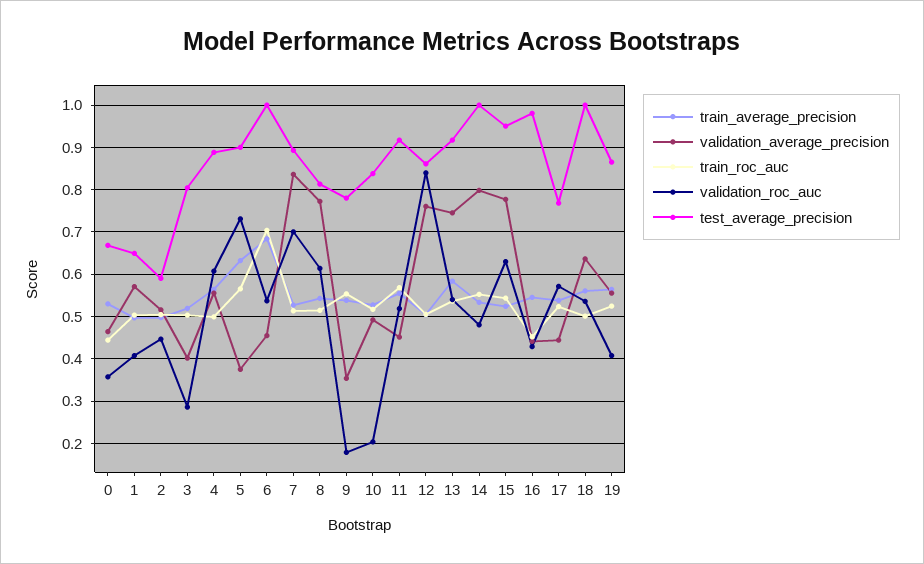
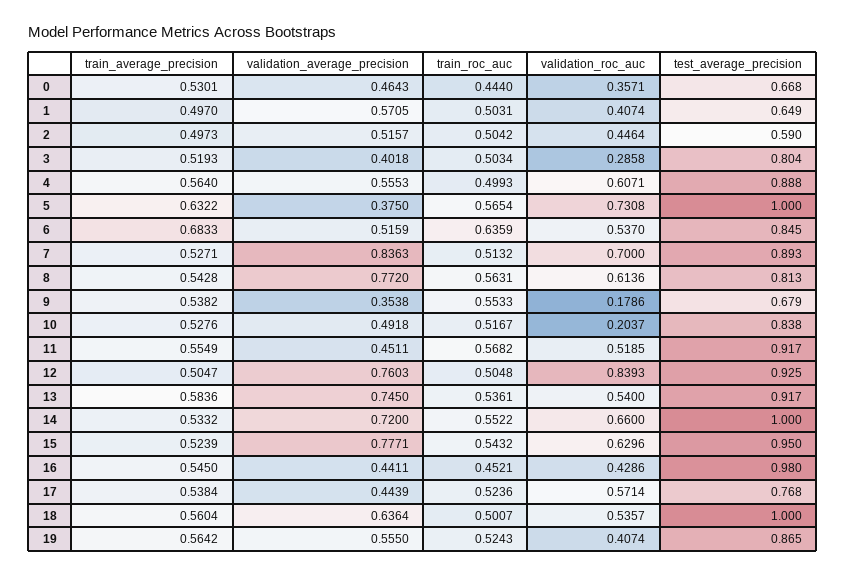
  {
    "train_average_precision": {
      "0": 0.5301,
      "1": 0.497,
      "2": 0.4973,
      "3": 0.5193,
      "4": 0.564,
      "5": 0.6322,
      "6": 0.6833,
      "7": 0.5271,
      "8": 0.5428,
      "9": 0.5382,
      "10": 0.5276,
      "11": 0.5549,
      "12": 0.5047,
      "13": 0.5836,
      "14": 0.5332,
      "15": 0.5239,
      "16": 0.545,
      "17": 0.5384,
      "18": 0.5604,
      "19": 0.5642
    },
    "validation_average_precision": {
      "0": 0.4643,
      "1": 0.5705,
      "2": 0.5157,
      "3": 0.4018,
      "4": 0.5553,
      "5": 0.375,
-     "6": 0.46,
+     "6": 0.5159,
      "7": 0.8363,
      "8": 0.772,
      "9": 0.3538,
      "10": 0.4918,
      "11": 0.4511,
      "12": 0.7603,
      "13": 0.745,
-     "14": 0.8,
+     "14": 0.72,
      "15": 0.7771,
      "16": 0.4411,
      "17": 0.4439,
      "18": 0.6364,
      "19": 0.555
    },
    "train_roc_auc": {
      "0": 0.444,
      "1": 0.5031,
      "2": 0.5042,
      "3": 0.5034,
      "4": 0.4993,
      "5": 0.5654,
-     "6": 0.7,
+     "6": 0.6359,
      "7": 0.5132,
-     "8": 0.52,
+     "8": 0.5631,
      "9": 0.5533,
      "10": 0.5167,
      "11": 0.5682,
      "12": 0.5048,
      "13": 0.5361,
      "14": 0.5522,
      "15": 0.5432,
      "16": 0.4521,
      "17": 0.5236,
      "18": 0.5007,
      "19": 0.5243
    },
    "validation_roc_auc": {
      "0": 0.3571,
      "1": 0.4074,
      "2": 0.4464,
      "3": 0.2858,
      "4": 0.6071,
      "5": 0.7308,
      "6": 0.537,
      "7": 0.7,
      "8": 0.6136,
      "9": 0.1786,
      "10": 0.2037,
      "11": 0.5185,
      "12": 0.8393,
      "13": 0.54,
-     "14": 0.48,
+     "14": 0.66,
      "15": 0.6296,
      "16": 0.4286,
      "17": 0.5714,
      "18": 0.5357,
      "19": 0.4074
    },
    "test_average_precision": {
      "0": 0.668,
      "1": 0.649,
      "2": 0.59,
      "3": 0.804,
      "4": 0.888,
-     "5": 0.9,
+     "5": 1,
-     "6": 1,
+     "6": 0.845,
      "7": 0.893,
      "8": 0.813,
-     "9": 0.78,
+     "9": 0.679,
      "10": 0.838,
      "11": 0.917,
-     "12": 0.86,
+     "12": 0.925,
      "13": 0.917,
      "14": 1,
      "15": 0.95,
      "16": 0.98,
      "17": 0.768,
      "18": 1,
      "19": 0.865
    }
  }

